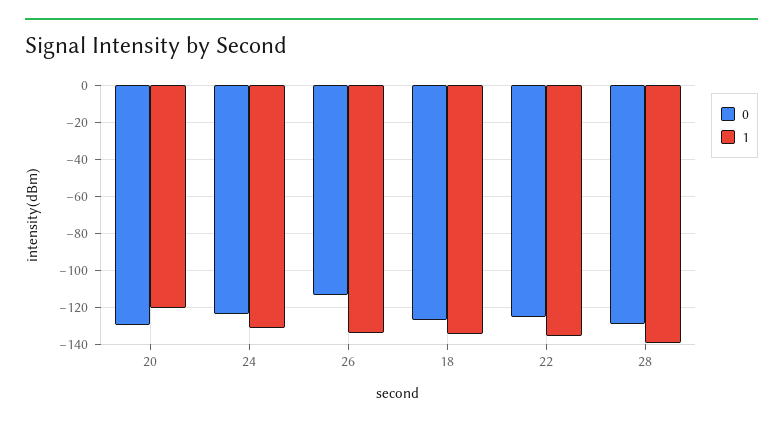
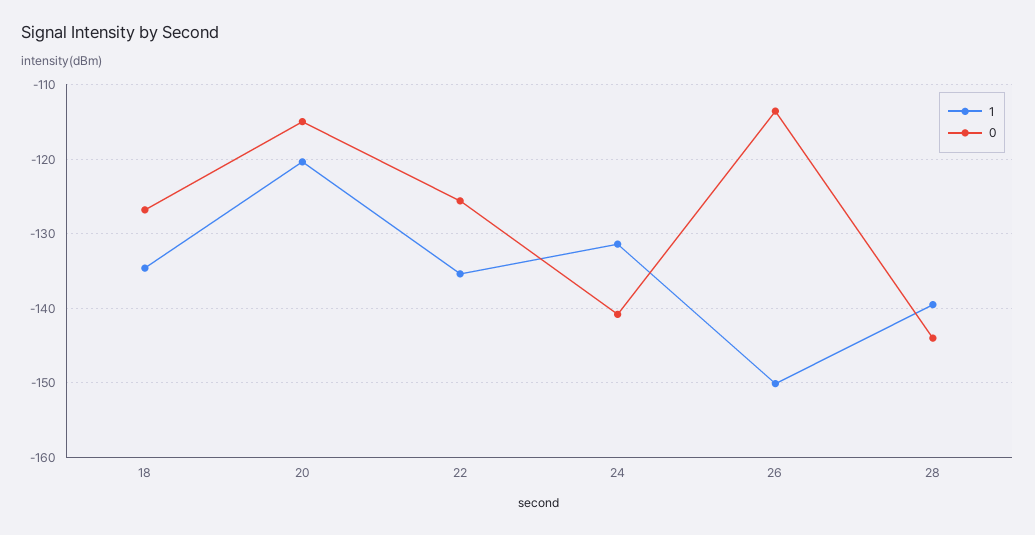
  {
    "0": {
-     "20": -130,
+     "20": -115,
-     "24": -125,
+     "24": -141,
      "26": -114,
      "18": -127,
      "22": -126,
-     "28": -130
+     "28": -144
    },
    "1": {
      "20": -120,
      "24": -131,
-     "26": -135,
+     "26": -150,
      "18": -135,
      "22": -135,
      "28": -140
    }
  }

